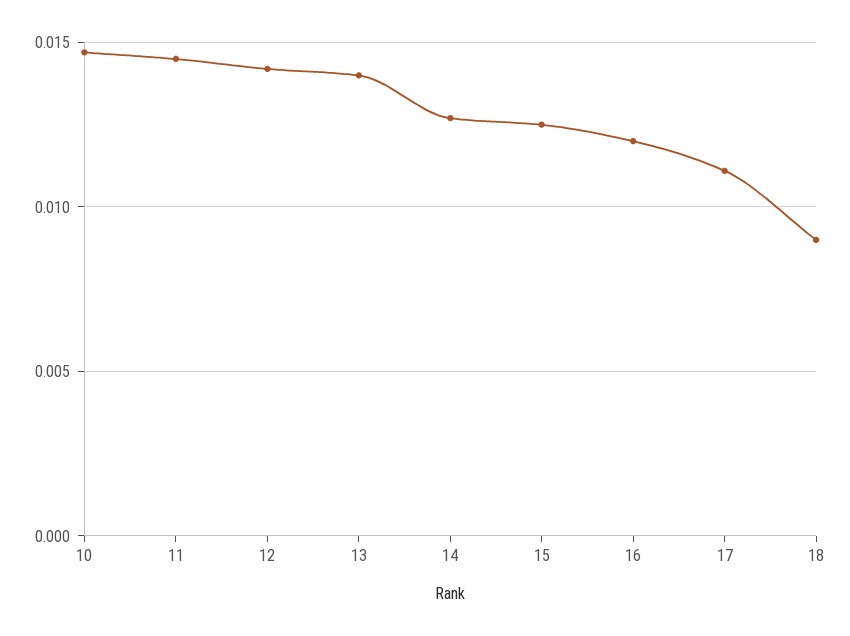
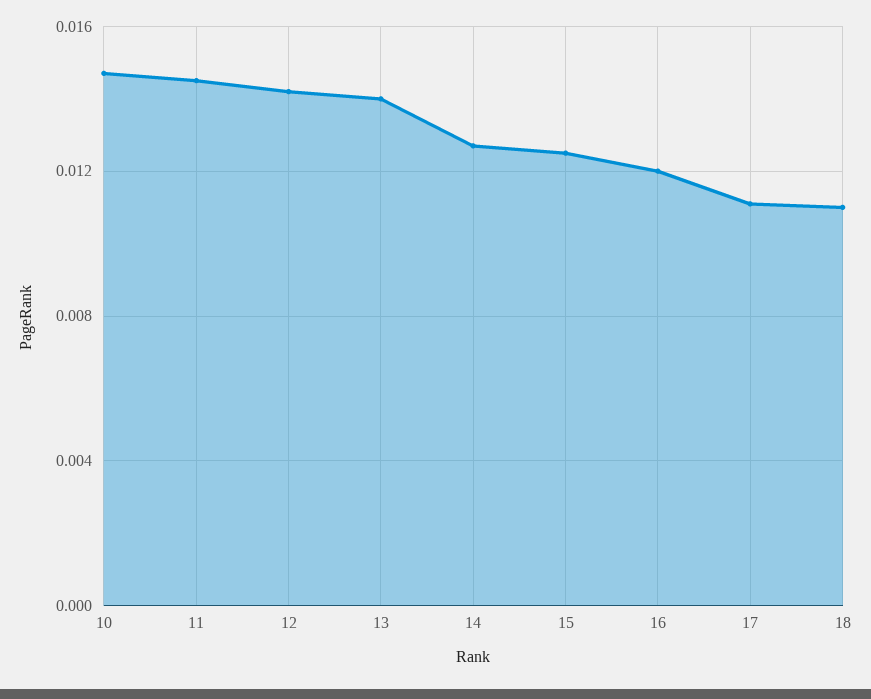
  {
    "10": 0.0145,
    "11": 0.0145,
    "12": 0.014,
    "13": 0.014,
    "14": 0.0125,
    "15": 0.0125,
    "16": 0.012,
    "17": 0.011,
-   "18": 0.009
+   "18": 0.011
  }

